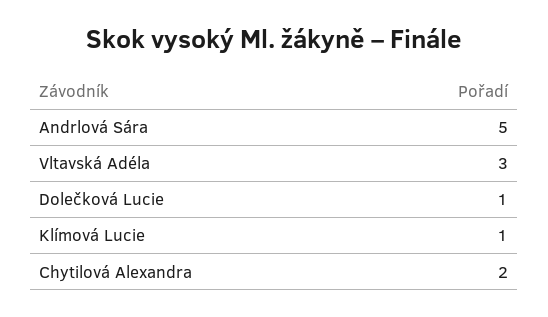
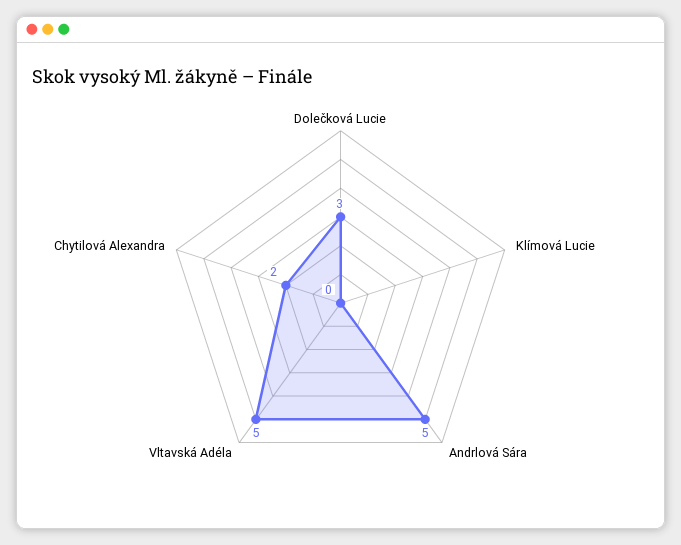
  {
    "Andrlová Sára": 5,
-   "Vltavská Adéla": 3,
+   "Vltavská Adéla": 5,
-   "Dolečková Lucie": 1,
+   "Dolečková Lucie": 3,
-   "Klímová Lucie": 1,
+   "Klímová Lucie": 0,
    "Chytilová Alexandra": 2
  }

